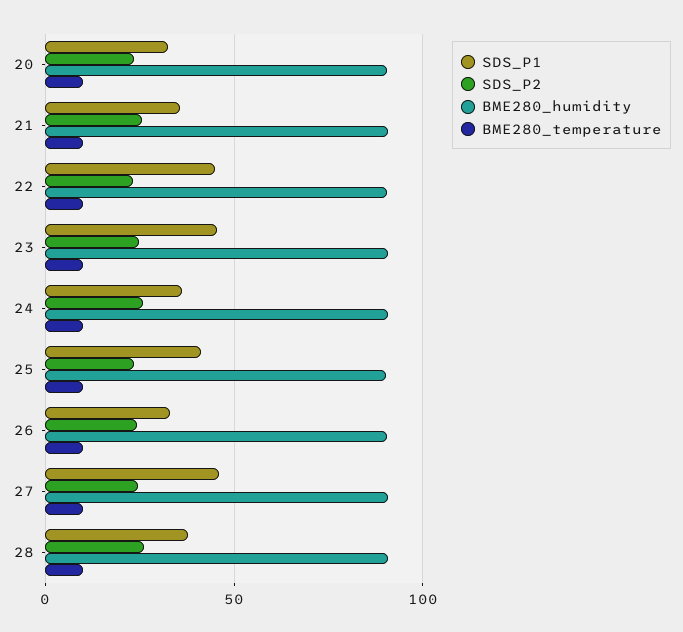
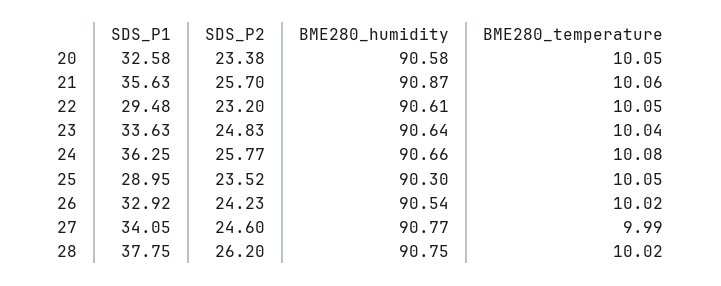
  {
    "SDS_P1": {
      "20": 32.58,
      "21": 35.63,
-     "22": 45,
+     "22": 29.48,
-     "23": 45,
+     "23": 33.63,
      "24": 36.25,
-     "25": 40,
+     "25": 28.95,
      "26": 32.92,
-     "27": 45,
+     "27": 34.05,
      "28": 37.75
    },
    "SDS_P2": {
      "20": 23.38,
      "21": 25.7,
      "22": 23.2,
      "23": 24.83,
      "24": 25.77,
      "25": 23.52,
      "26": 24.23,
      "27": 24.6,
      "28": 26.2
    },
    "BME280_humidity": {
      "20": 90.58,
      "21": 90.87,
      "22": 90.61,
      "23": 90.64,
      "24": 90.66,
      "25": 90.3,
      "26": 90.54,
      "27": 90.77,
      "28": 90.75
    },
    "BME280_temperature": {
      "20": 10.05,
      "21": 10.06,
      "22": 10.05,
      "23": 10.04,
      "24": 10.08,
      "25": 10.05,
      "26": 10.02,
      "27": 9.99,
      "28": 10.02
    }
  }

